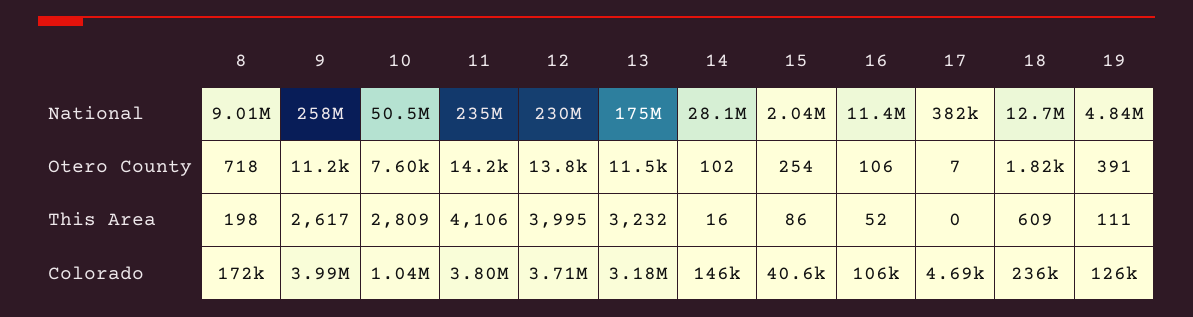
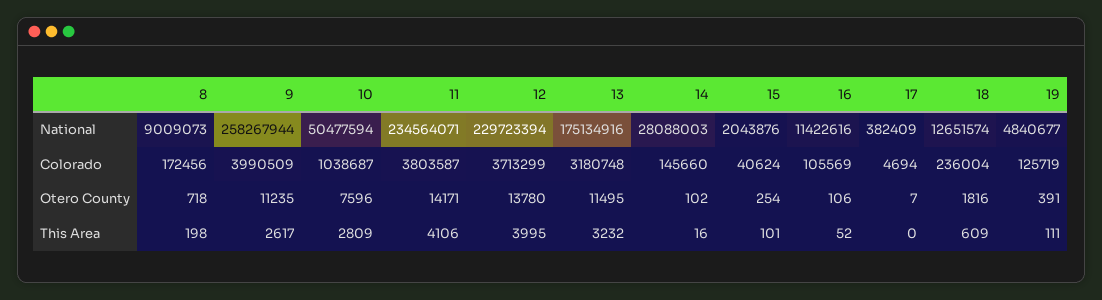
  {
    "8": {
      "National": 9009073,
      "Otero County": 718,
      "This Area": 198,
      "Colorado": 172456
    },
    "9": {
      "National": 258267944,
      "Otero County": 11235,
      "This Area": 2617,
      "Colorado": 3990509
    },
    "10": {
      "National": 50477594,
      "Otero County": 7596,
      "This Area": 2809,
      "Colorado": 1038687
    },
    "11": {
      "National": 234564071,
      "Otero County": 14171,
      "This Area": 4106,
      "Colorado": 3803587
    },
    "12": {
      "National": 229723394,
      "Otero County": 13780,
      "This Area": 3995,
      "Colorado": 3713299
    },
    "13": {
      "National": 175134916,
      "Otero County": 11495,
      "This Area": 3232,
      "Colorado": 3180748
    },
    "14": {
      "National": 28088003,
      "Otero County": 102,
      "This Area": 16,
      "Colorado": 145660
    },
    "15": {
      "National": 2043876,
      "Otero County": 254,
-     "This Area": 86,
+     "This Area": 101,
      "Colorado": 40624
    },
    "16": {
      "National": 11422616,
      "Otero County": 106,
      "This Area": 52,
      "Colorado": 105569
    },
    "17": {
      "National": 382409,
      "Otero County": 7,
      "This Area": 0,
      "Colorado": 4694
    },
    "18": {
      "National": 12651574,
      "Otero County": 1816,
      "This Area": 609,
      "Colorado": 236004
    },
    "19": {
      "National": 4840677,
      "Otero County": 391,
      "This Area": 111,
      "Colorado": 125719
    }
  }

